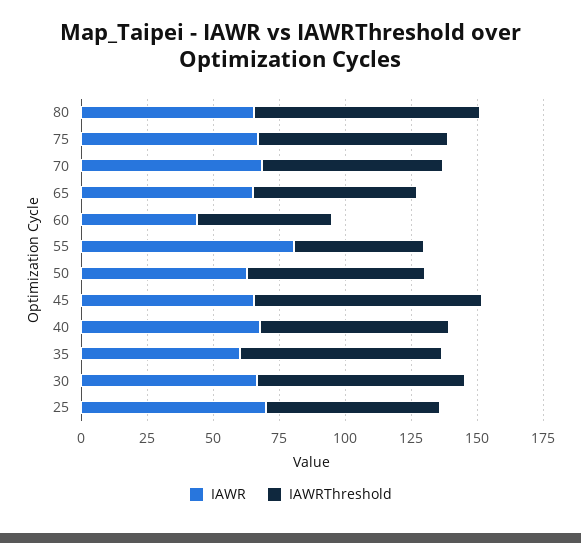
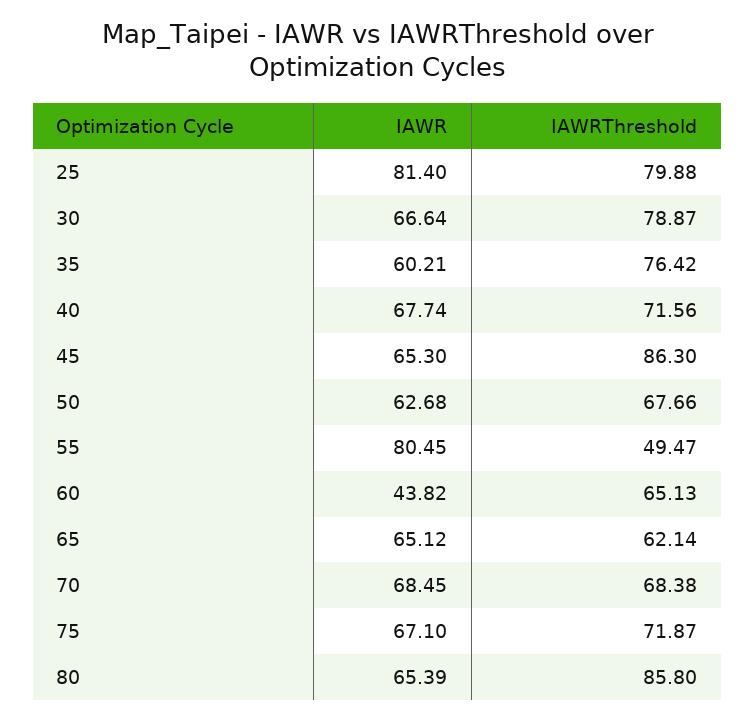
  {
    "IAWR": {
      "80": 65.39,
      "75": 67.1,
      "70": 68.45,
      "65": 65.12,
      "60": 43.82,
      "55": 80.45,
      "50": 62.68,
      "45": 65.3,
      "40": 67.74,
      "35": 60.21,
      "30": 66.64,
-     "25": 70
+     "25": 81.4
    },
    "IAWRThreshold": {
      "80": 85.8,
      "75": 71.87,
      "70": 68.38,
      "65": 62.14,
-     "60": 50,
+     "60": 65.13,
      "55": 49.47,
      "50": 67.66,
      "45": 86.3,
      "40": 71.56,
      "35": 76.42,
      "30": 78.87,
-     "25": 65
+     "25": 79.88
    }
  }

